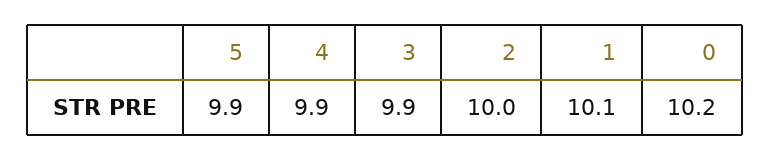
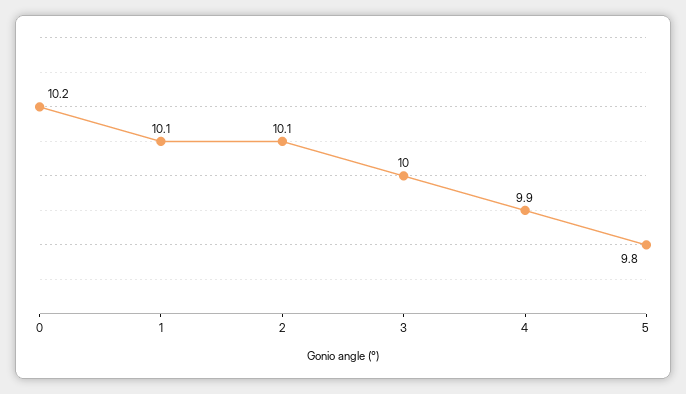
  {
-   "5": 9.9,
+   "5": 9.8,
    "4": 9.9,
-   "3": 9.9,
+   "3": 10,
-   "2": 10,
+   "2": 10.1,
    "1": 10.1,
    "0": 10.2
  }

